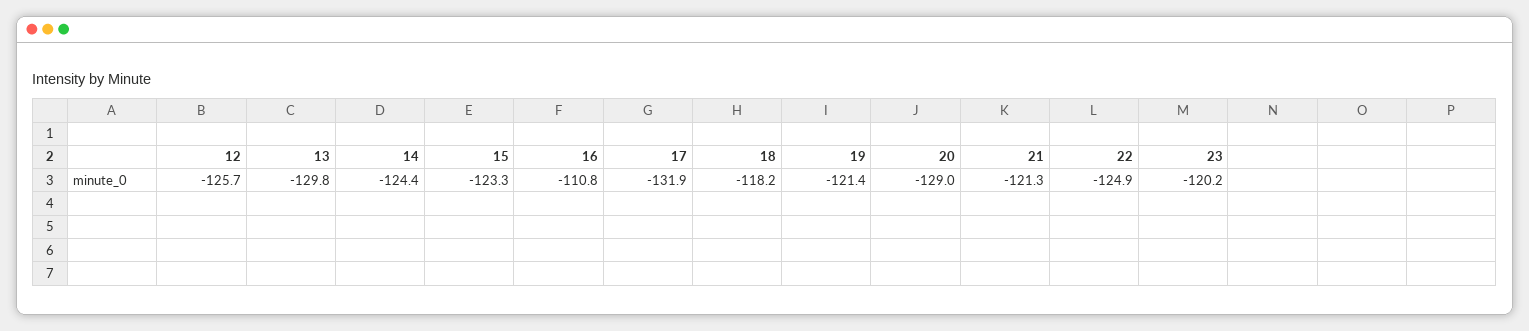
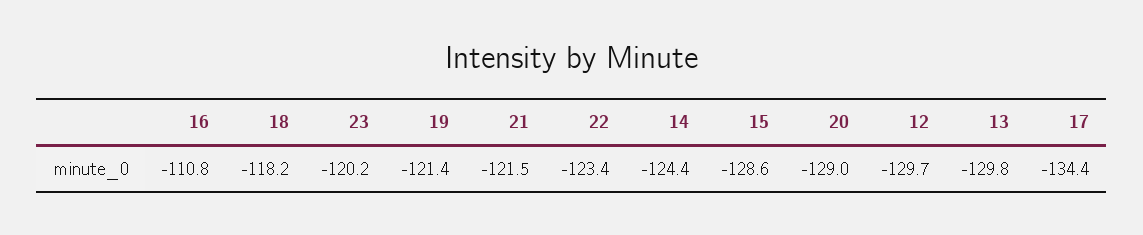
  {
-   "12": -125.7,
+   "12": -129.7,
    "13": -129.8,
    "14": -124.4,
-   "15": -123.3,
+   "15": -128.6,
    "16": -110.8,
-   "17": -131.9,
+   "17": -134.4,
    "18": -118.2,
    "19": -121.4,
    "20": -129,
-   "21": -121.3,
+   "21": -121.5,
-   "22": -124.9,
+   "22": -123.4,
    "23": -120.2
  }

